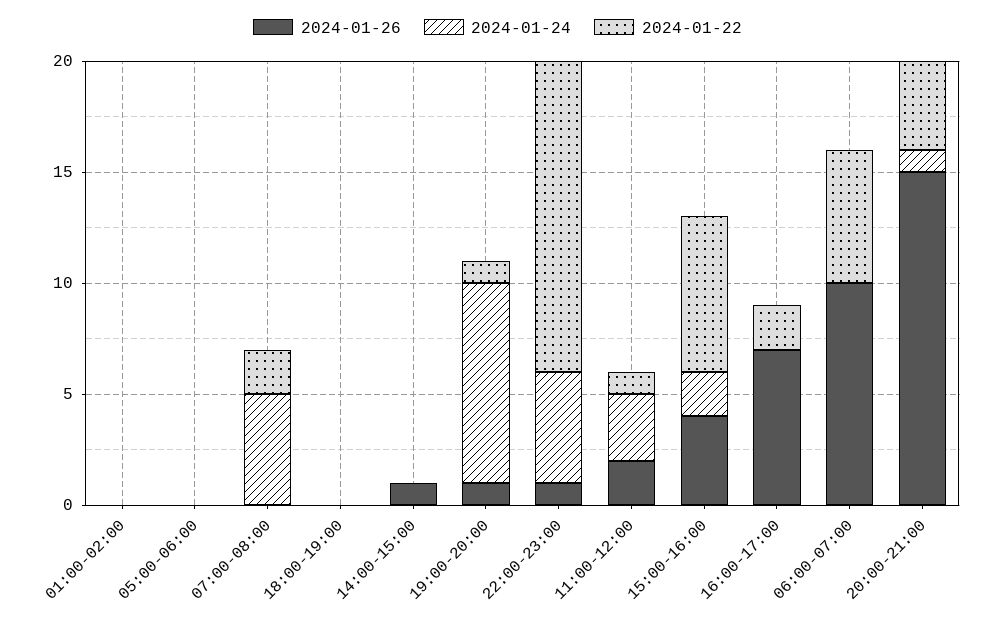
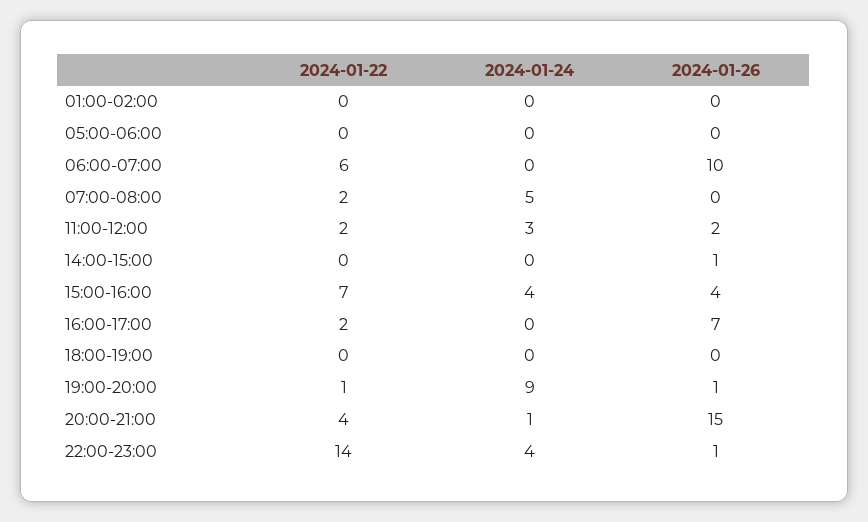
  {
    "2024-01-26": {
      "01:00-02:00": 0,
      "05:00-06:00": 0,
      "07:00-08:00": 0,
      "18:00-19:00": 0,
      "14:00-15:00": 1,
      "19:00-20:00": 1,
      "22:00-23:00": 1,
      "11:00-12:00": 2,
      "15:00-16:00": 4,
      "16:00-17:00": 7,
      "06:00-07:00": 10,
      "20:00-21:00": 15
    },
    "2024-01-24": {
      "01:00-02:00": 0,
      "05:00-06:00": 0,
      "07:00-08:00": 5,
      "18:00-19:00": 0,
      "14:00-15:00": 0,
      "19:00-20:00": 9,
-     "22:00-23:00": 5,
+     "22:00-23:00": 4,
      "11:00-12:00": 3,
-     "15:00-16:00": 2,
+     "15:00-16:00": 4,
      "16:00-17:00": 0,
      "06:00-07:00": 0,
      "20:00-21:00": 1
    },
    "2024-01-22": {
      "01:00-02:00": 0,
      "05:00-06:00": 0,
      "07:00-08:00": 2,
      "18:00-19:00": 0,
      "14:00-15:00": 0,
      "19:00-20:00": 1,
      "22:00-23:00": 14,
-     "11:00-12:00": 1,
+     "11:00-12:00": 2,
      "15:00-16:00": 7,
      "16:00-17:00": 2,
      "06:00-07:00": 6,
      "20:00-21:00": 4
    }
  }

